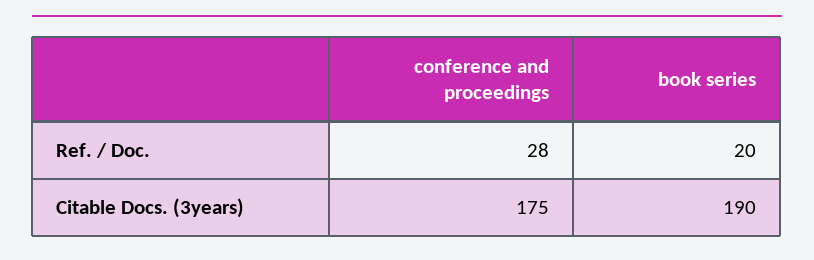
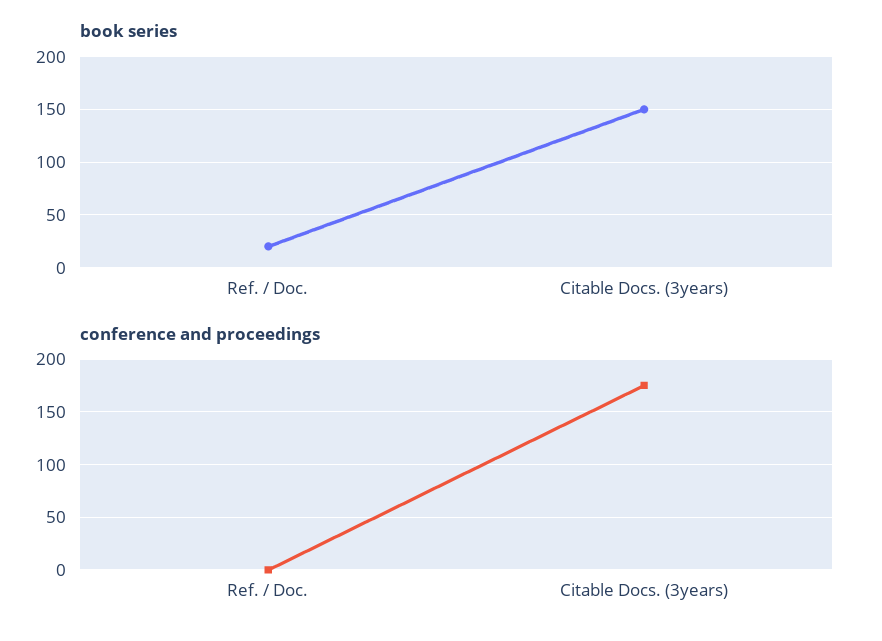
  {
    "conference and proceedings": {
-     "Ref. / Doc.": 28,
+     "Ref. / Doc.": 0,
      "Citable Docs. (3years)": 175
    },
    "book series": {
      "Ref. / Doc.": 20,
-     "Citable Docs. (3years)": 190
+     "Citable Docs. (3years)": 150
    }
  }

